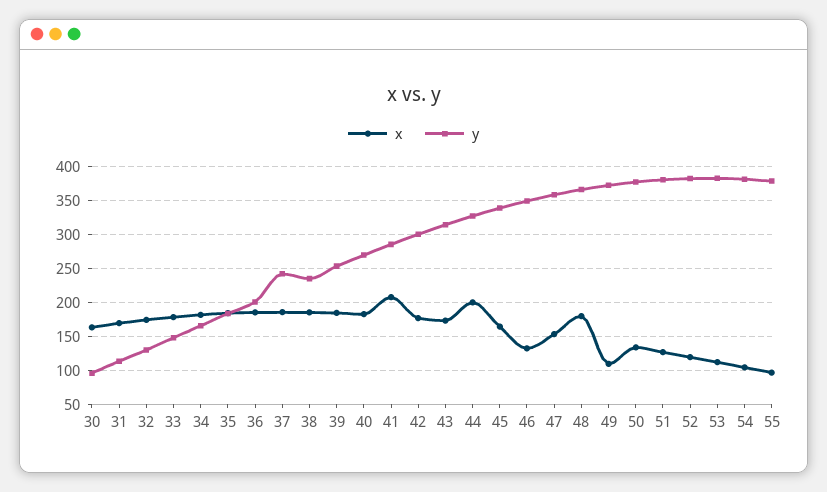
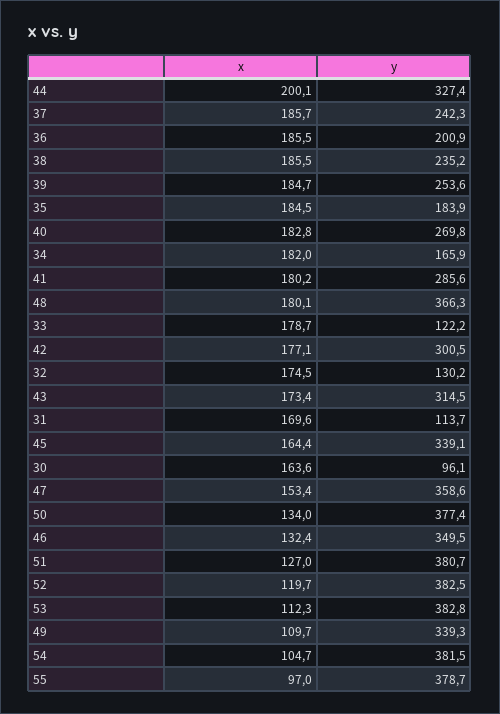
  {
    "x": {
      "30": 163.6,
      "31": 169.6,
      "32": 174.5,
      "33": 178.7,
      "34": 182,
      "35": 184.5,
      "36": 185.5,
      "37": 185.7,
      "38": 185.5,
      "39": 184.7,
      "40": 182.8,
-     "41": 210,
+     "41": 180.2,
      "42": 177.1,
      "43": 173.4,
      "44": 200.1,
      "45": 164.4,
      "46": 132.4,
      "47": 153.4,
      "48": 180.1,
      "49": 109.7,
      "50": 134,
      "51": 127,
      "52": 119.7,
      "53": 112.3,
      "54": 104.7,
      "55": 97
    },
    "y": {
      "30": 96.1,
      "31": 113.7,
      "32": 130.2,
-     "33": 150,
+     "33": 122.2,
      "34": 165.9,
      "35": 183.9,
      "36": 200.9,
      "37": 242.3,
      "38": 235.2,
      "39": 253.6,
      "40": 269.8,
      "41": 285.6,
      "42": 300.5,
      "43": 314.5,
      "44": 327.4,
      "45": 339.1,
      "46": 349.5,
      "47": 358.6,
      "48": 366.3,
-     "49": 370,
+     "49": 339.3,
      "50": 377.4,
      "51": 380.7,
      "52": 382.5,
      "53": 382.8,
      "54": 381.5,
      "55": 378.7
    }
  }

